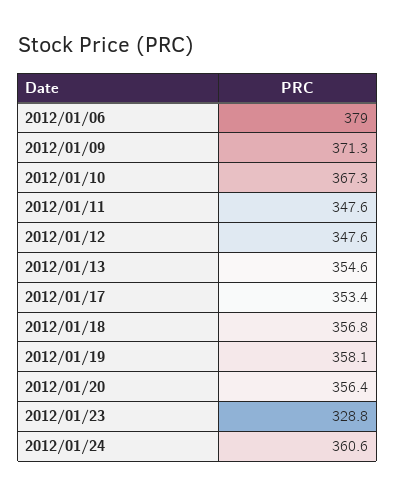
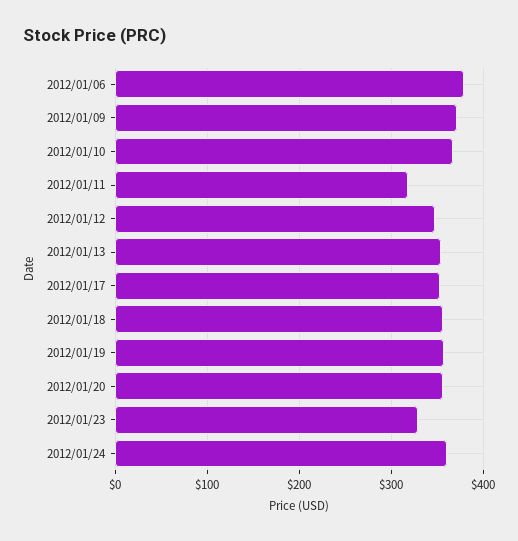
  {
    "2012/01/06": 379,
    "2012/01/09": 371.3,
    "2012/01/10": 367.3,
-   "2012/01/11": 347.6,
+   "2012/01/11": 320,
    "2012/01/12": 347.6,
    "2012/01/13": 354.6,
    "2012/01/17": 353.4,
    "2012/01/18": 356.8,
    "2012/01/19": 358.1,
    "2012/01/20": 356.4,
    "2012/01/23": 328.8,
    "2012/01/24": 360.6
  }

